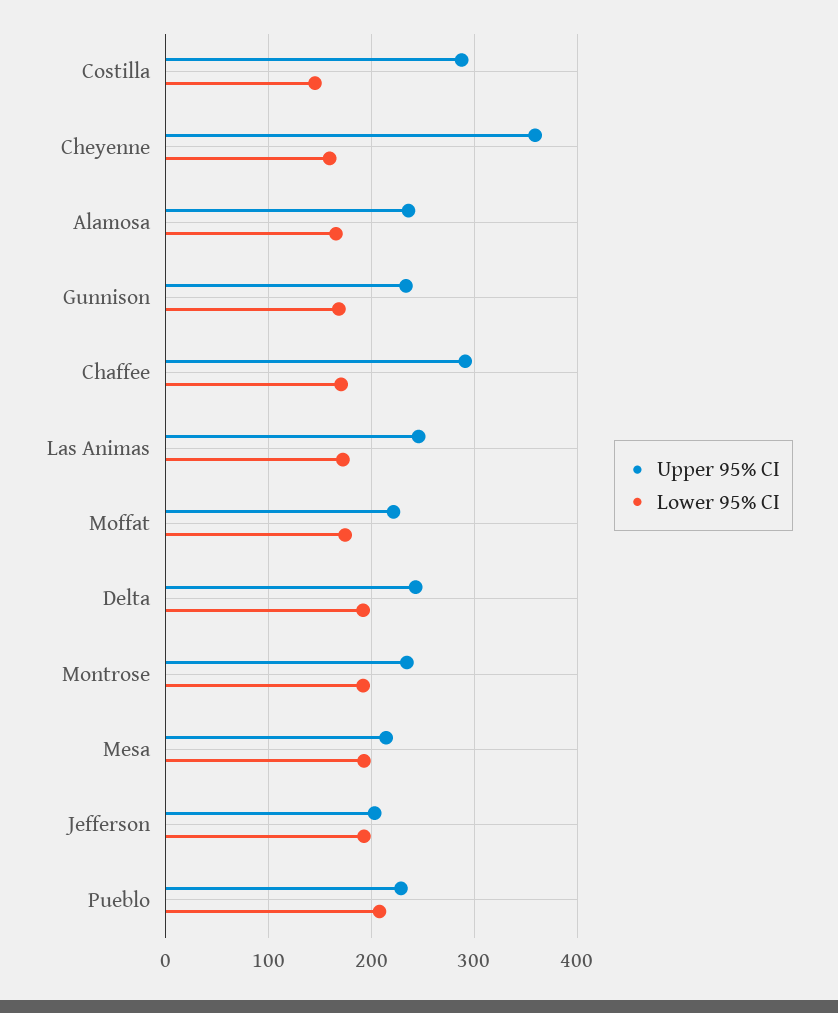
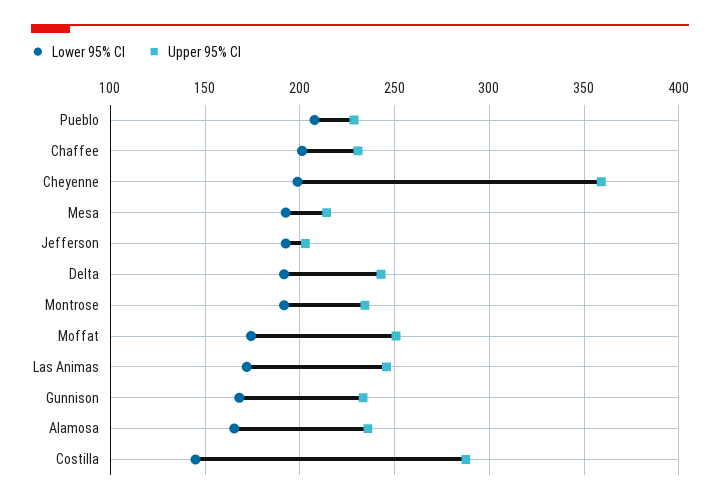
  {
    "Upper 95% CI": {
      "Costilla": 290,
      "Cheyenne": 360,
      "Alamosa": 235,
      "Gunnison": 235,
-     "Chaffee": 290,
+     "Chaffee": 230,
      "Las Animas": 245,
-     "Moffat": 220,
+     "Moffat": 250,
      "Delta": 245,
      "Montrose": 235,
      "Mesa": 215,
      "Jefferson": 205,
      "Pueblo": 230
    },
    "Lower 95% CI": {
      "Costilla": 145,
-     "Cheyenne": 160,
+     "Cheyenne": 200,
      "Alamosa": 165,
      "Gunnison": 170,
-     "Chaffee": 170,
+     "Chaffee": 200,
      "Las Animas": 170,
      "Moffat": 175,
      "Delta": 190,
      "Montrose": 190,
      "Mesa": 195,
      "Jefferson": 195,
      "Pueblo": 210
    }
  }

